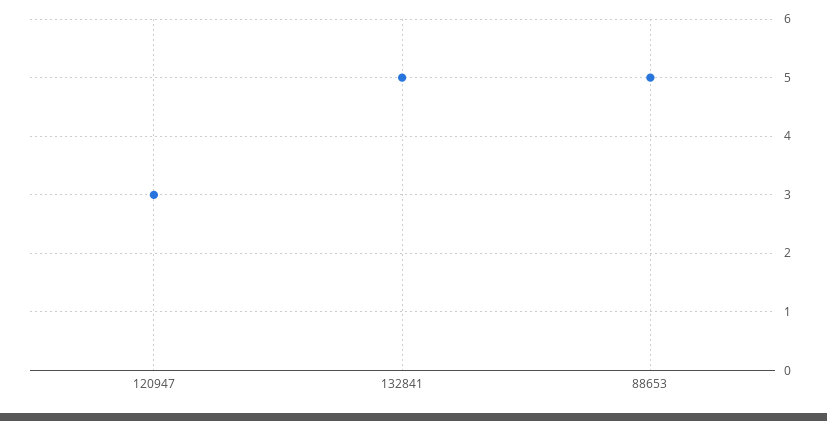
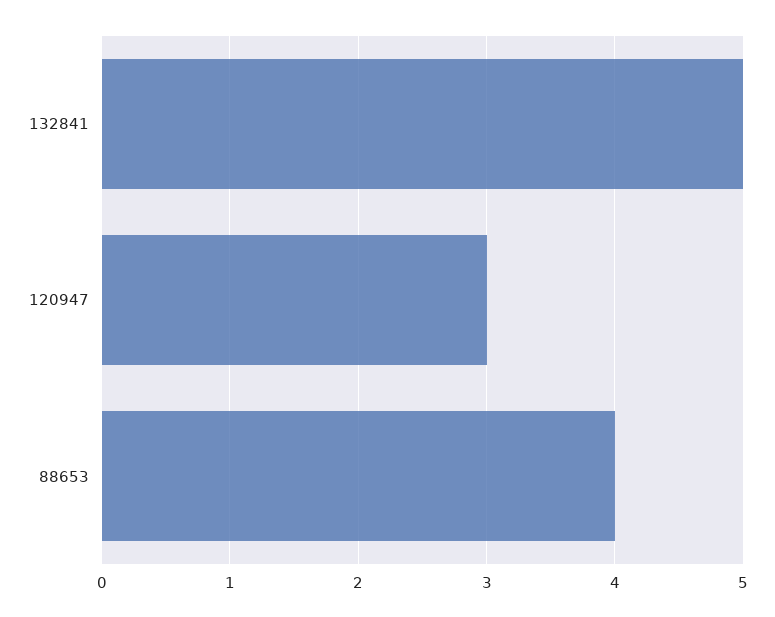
  {
    "120947": 3,
    "132841": 5,
-   "88653": 5
+   "88653": 4
  }

